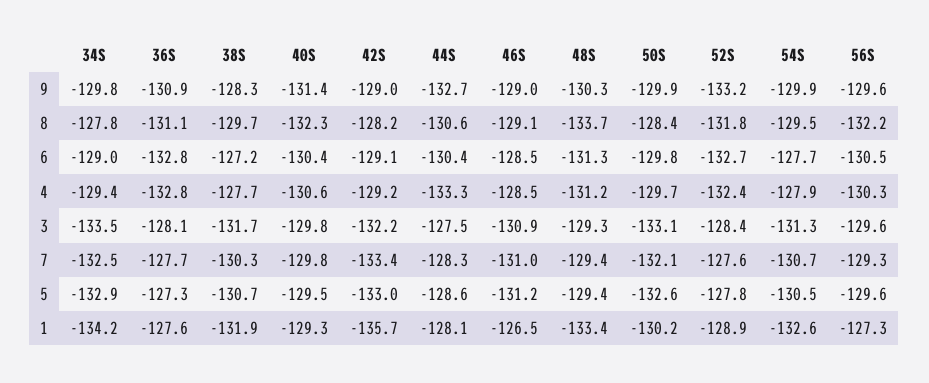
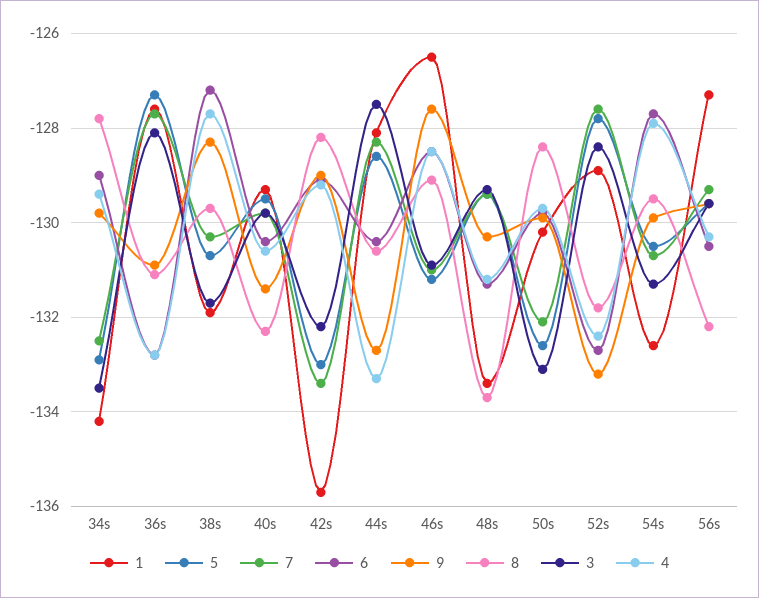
  {
    "9": {
      "34S": -129.8,
      "36S": -130.9,
      "38S": -128.3,
      "40S": -131.4,
      "42S": -129,
      "44S": -132.7,
-     "46S": -129,
+     "46S": -127.5,
      "48S": -130.3,
      "50S": -129.9,
      "52S": -133.2,
      "54S": -129.9,
      "56S": -129.6
    },
    "8": {
      "34S": -127.8,
      "36S": -131.1,
      "38S": -129.7,
      "40S": -132.3,
      "42S": -128.2,
      "44S": -130.6,
      "46S": -129.1,
      "48S": -133.7,
      "50S": -128.4,
      "52S": -131.8,
      "54S": -129.5,
      "56S": -132.2
    },
    "6": {
      "34S": -129,
      "36S": -132.8,
      "38S": -127.2,
      "40S": -130.4,
      "42S": -129.1,
      "44S": -130.4,
      "46S": -128.5,
      "48S": -131.3,
      "50S": -129.8,
      "52S": -132.7,
      "54S": -127.7,
      "56S": -130.5
    },
    "4": {
      "34S": -129.4,
      "36S": -132.8,
      "38S": -127.7,
      "40S": -130.6,
      "42S": -129.2,
      "44S": -133.3,
      "46S": -128.5,
      "48S": -131.2,
      "50S": -129.7,
      "52S": -132.4,
      "54S": -127.9,
      "56S": -130.3
    },
    "3": {
      "34S": -133.5,
      "36S": -128.1,
      "38S": -131.7,
      "40S": -129.8,
      "42S": -132.2,
      "44S": -127.5,
      "46S": -130.9,
      "48S": -129.3,
      "50S": -133.1,
      "52S": -128.4,
      "54S": -131.3,
      "56S": -129.6
    },
    "7": {
      "34S": -132.5,
      "36S": -127.7,
      "38S": -130.3,
      "40S": -129.8,
      "42S": -133.4,
      "44S": -128.3,
      "46S": -131,
      "48S": -129.4,
      "50S": -132.1,
      "52S": -127.6,
      "54S": -130.7,
      "56S": -129.3
    },
    "5": {
      "34S": -132.9,
      "36S": -127.3,
      "38S": -130.7,
      "40S": -129.5,
      "42S": -133,
      "44S": -128.6,
      "46S": -131.2,
      "48S": -129.4,
      "50S": -132.6,
      "52S": -127.8,
      "54S": -130.5,
      "56S": -129.6
    },
    "1": {
      "34S": -134.2,
      "36S": -127.6,
      "38S": -131.9,
      "40S": -129.3,
      "42S": -135.7,
      "44S": -128.1,
      "46S": -126.5,
      "48S": -133.4,
      "50S": -130.2,
      "52S": -128.9,
      "54S": -132.6,
      "56S": -127.3
    }
  }

